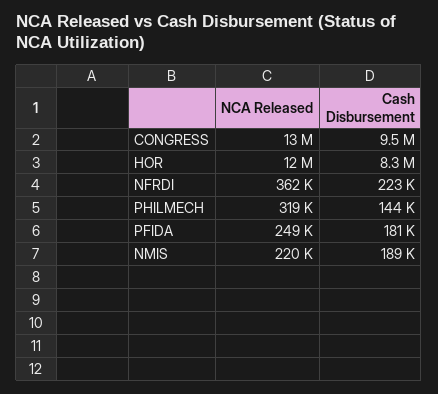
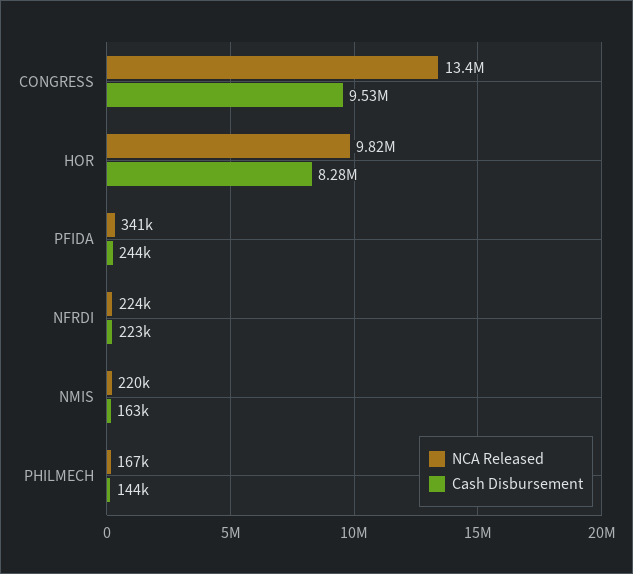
  {
    "NCA Released": {
      "CONGRESS": 13400000,
-     "HOR": 12000000,
+     "HOR": 9820000,
-     "NFRDI": 362000,
+     "NFRDI": 224000,
-     "PHILMECH": 319000,
+     "PHILMECH": 167000,
-     "PFIDA": 249000,
+     "PFIDA": 341000,
      "NMIS": 220000
    },
    "Cash Disbursement": {
      "CONGRESS": 9530000,
      "HOR": 8280000,
      "NFRDI": 223000,
      "PHILMECH": 144000,
-     "PFIDA": 181000,
+     "PFIDA": 244000,
-     "NMIS": 189000
+     "NMIS": 163000
    }
  }

